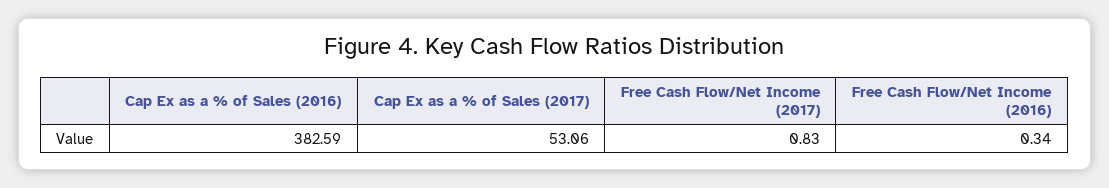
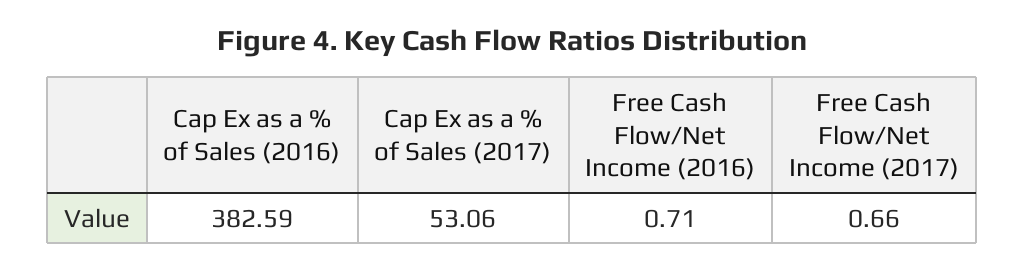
  {
    "Cap Ex as a % of Sales (2016)": 382.59,
    "Cap Ex as a % of Sales (2017)": 53.06,
-   "Free Cash Flow/Net Income (2017)": 0.83,
+   "Free Cash Flow/Net Income (2017)": 0.66,
-   "Free Cash Flow/Net Income (2016)": 0.34
+   "Free Cash Flow/Net Income (2016)": 0.71
  }

